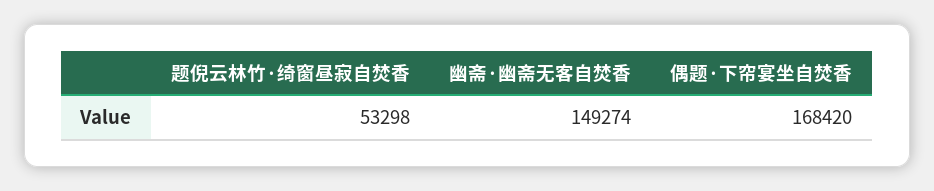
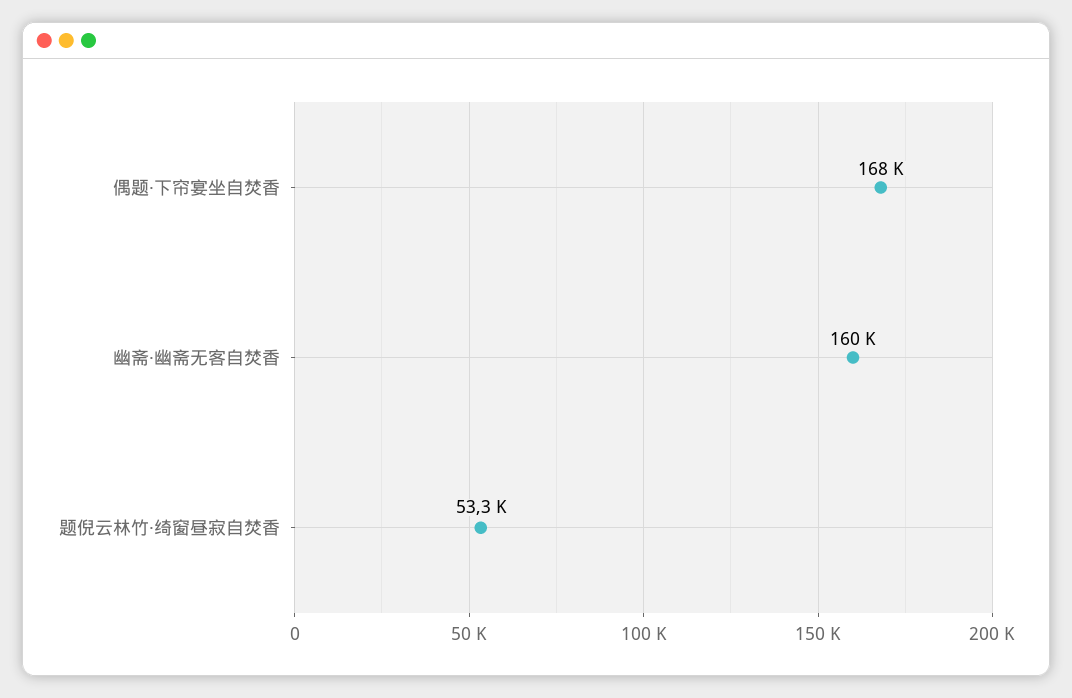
  {
    "题倪云林竹·绮窗昼寂自焚香": 53298,
-   "幽斋·幽斋无客自焚香": 149274,
+   "幽斋·幽斋无客自焚香": 160000,
    "偶题·下帘宴坐自焚香": 168420
  }

